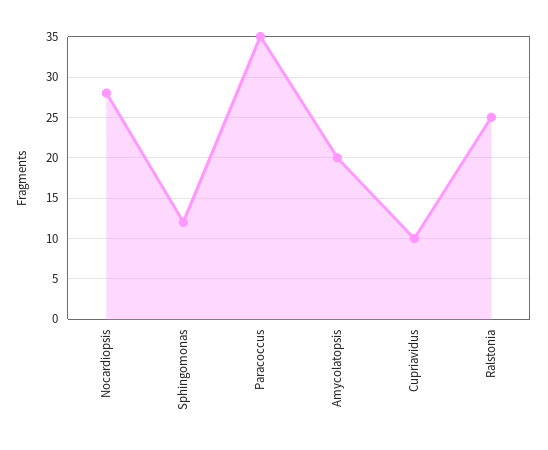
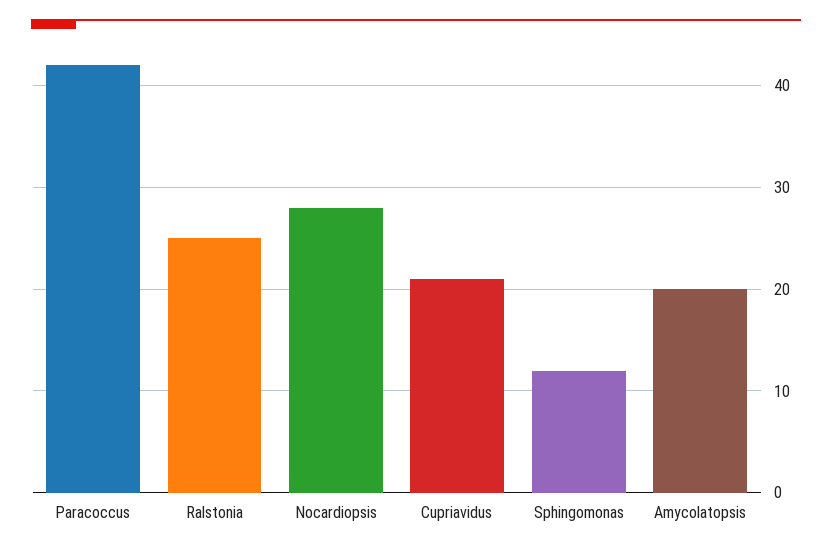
  {
    "Nocardiopsis": 28,
    "Sphingomonas": 12,
-   "Paracoccus": 35,
+   "Paracoccus": 42,
    "Amycolatopsis": 20,
-   "Cupriavidus": 10,
+   "Cupriavidus": 21,
    "Ralstonia": 25
  }

